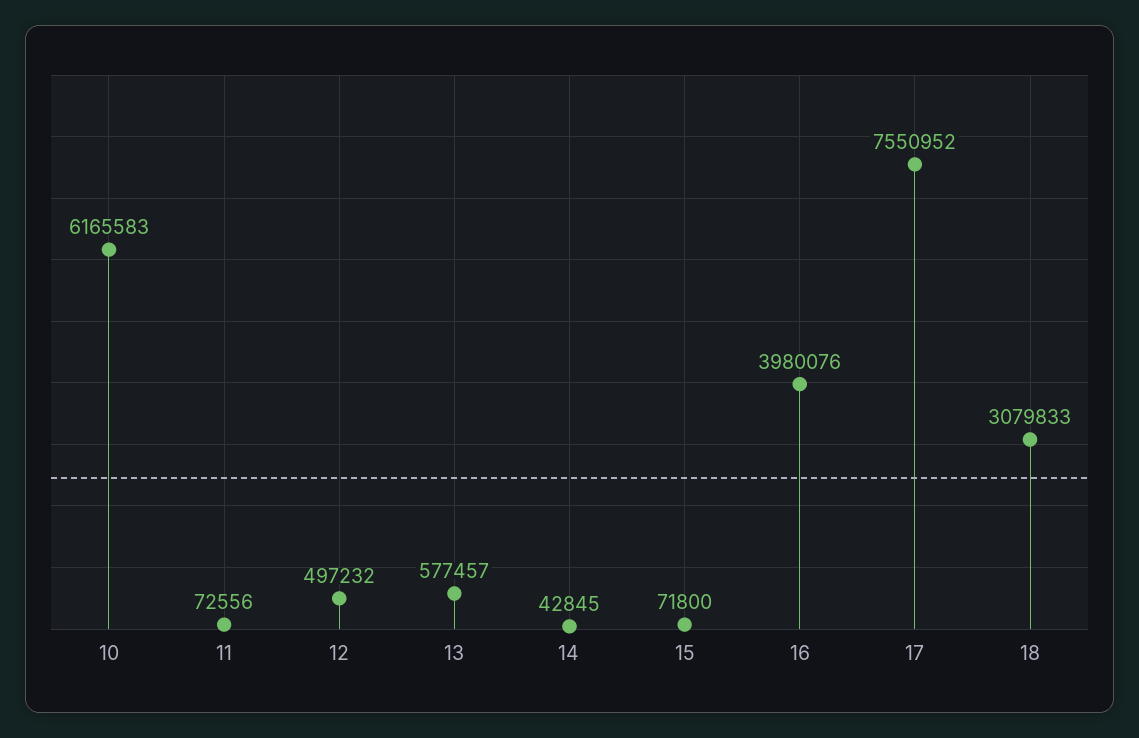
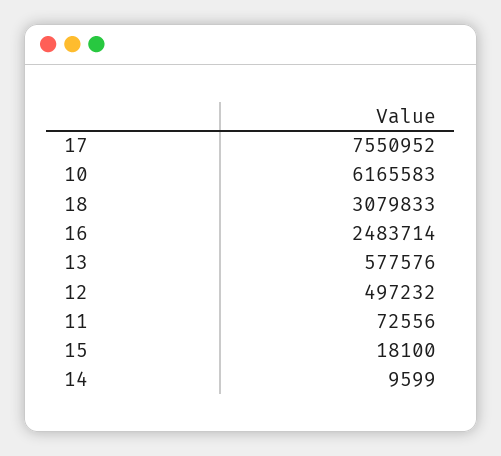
  {
    "10": 6165583,
    "11": 72556,
    "12": 497232,
-   "13": 577457,
+   "13": 577576,
-   "14": 42845,
+   "14": 9599,
-   "15": 71800,
+   "15": 18100,
-   "16": 3980076,
+   "16": 2483714,
    "17": 7550952,
    "18": 3079833
  }

